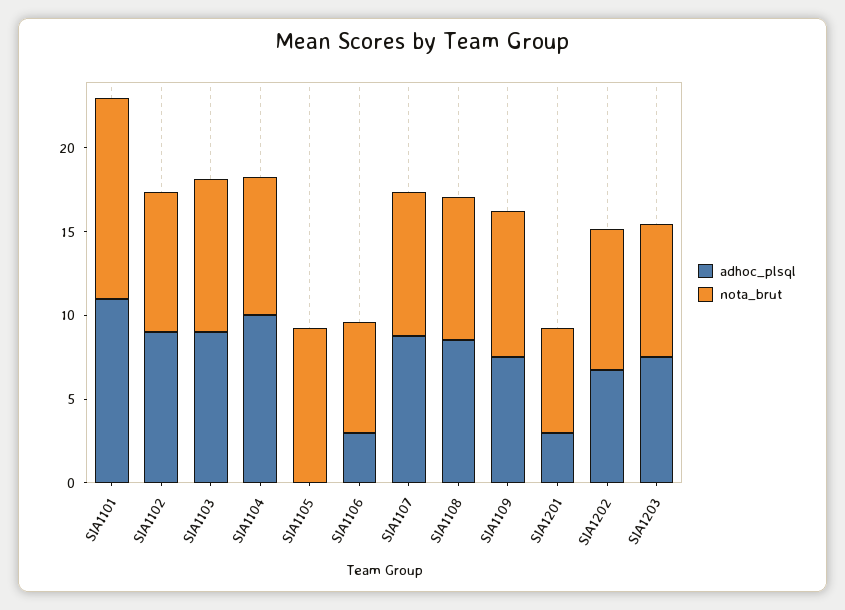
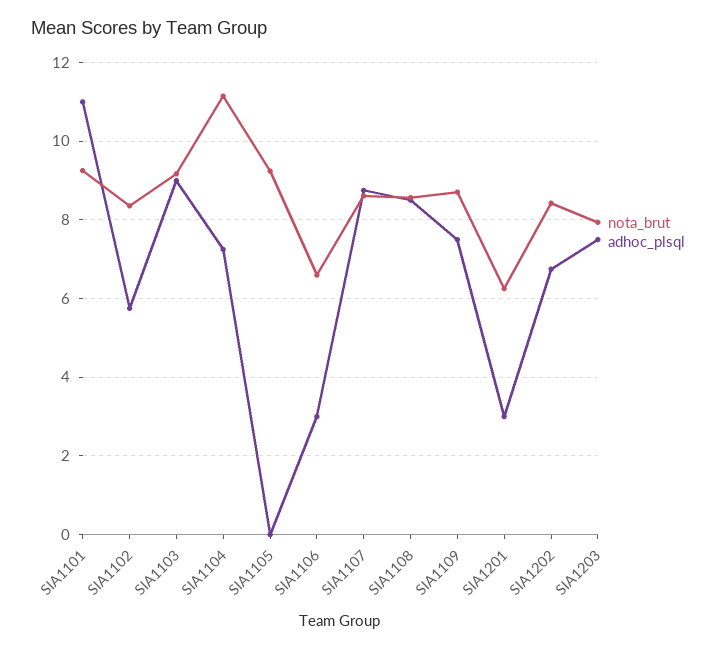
  {
    "adhoc_plsql": {
      "SIA1101": 11,
-     "SIA1102": 9,
+     "SIA1102": 5.8,
      "SIA1103": 9,
-     "SIA1104": 10,
+     "SIA1104": 7.2,
      "SIA1105": 0,
      "SIA1106": 3,
      "SIA1107": 8.8,
      "SIA1108": 8.6,
      "SIA1109": 7.6,
      "SIA1201": 3,
      "SIA1202": 6.8,
      "SIA1203": 7.6
    },
    "nota_brut": {
-     "SIA1101": 12,
+     "SIA1101": 9.2,
      "SIA1102": 8.4,
      "SIA1103": 9.2,
-     "SIA1104": 8,
+     "SIA1104": 11.2,
      "SIA1105": 9.2,
      "SIA1106": 6.6,
      "SIA1107": 8.6,
      "SIA1108": 8.6,
      "SIA1109": 8.8,
      "SIA1201": 6.2,
      "SIA1202": 8.4,
      "SIA1203": 8
    }
  }

